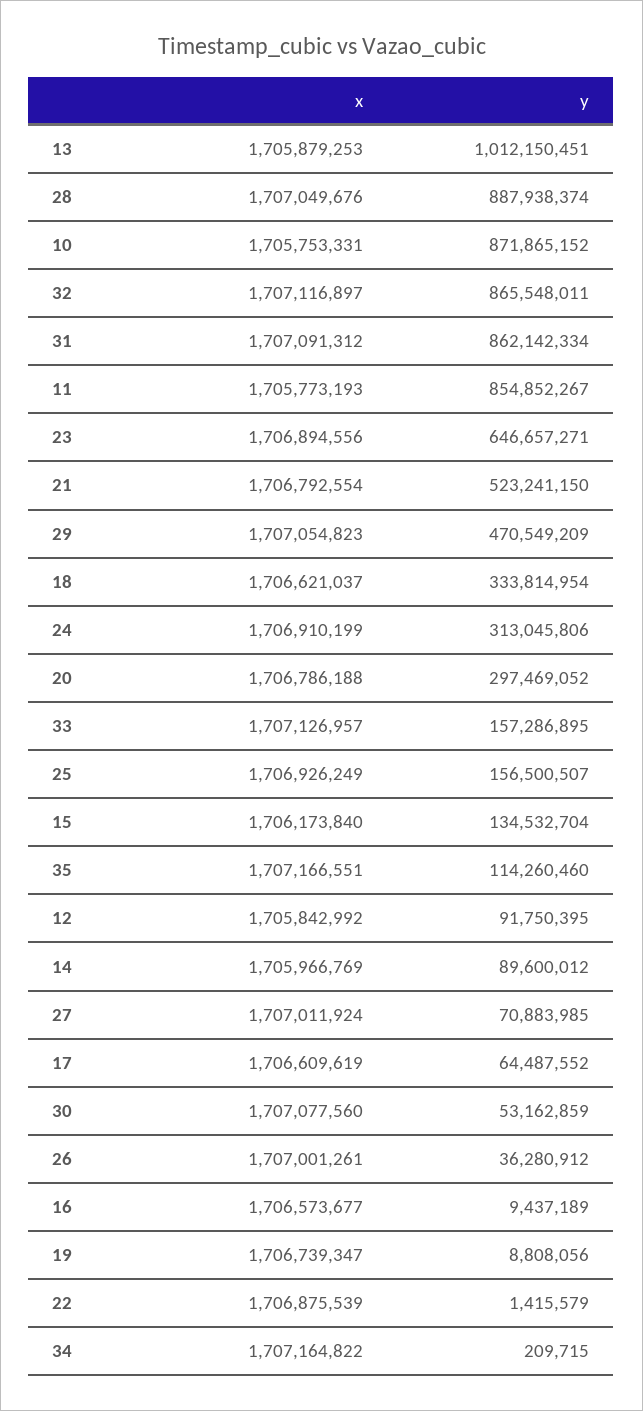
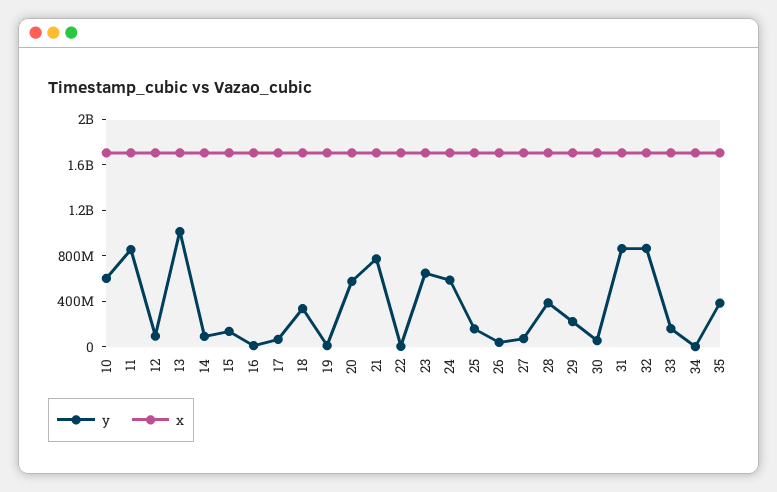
  {
    "x": {
      "13": 1705879253,
      "28": 1707049676,
      "10": 1705753331,
      "32": 1707116897,
      "31": 1707091312,
      "11": 1705773193,
      "23": 1706894556,
      "21": 1706792554,
      "29": 1707054823,
      "18": 1706621037,
      "24": 1706910199,
      "20": 1706786188,
      "33": 1707126957,
      "25": 1706926249,
      "15": 1706173840,
      "35": 1707166551,
      "12": 1705842992,
      "14": 1705966769,
      "27": 1707011924,
      "17": 1706609619,
      "30": 1707077560,
      "26": 1707001261,
      "16": 1706573677,
      "19": 1706739347,
      "22": 1706875539,
      "34": 1707164822
    },
    "y": {
      "13": 1012150451,
-     "28": 887938374,
+     "28": 400000000,
-     "10": 871865152,
+     "10": 600000000,
      "32": 865548011,
      "31": 862142334,
      "11": 854852267,
      "23": 646657271,
-     "21": 523241150,
+     "21": 800000000,
-     "29": 470549209,
+     "29": 200000000,
      "18": 333814954,
-     "24": 313045806,
+     "24": 600000000,
-     "20": 297469052,
+     "20": 600000000,
      "33": 157286895,
      "25": 156500507,
      "15": 134532704,
-     "35": 114260460,
+     "35": 400000000,
      "12": 91750395,
      "14": 89600012,
      "27": 70883985,
      "17": 64487552,
      "30": 53162859,
      "26": 36280912,
      "16": 9437189,
      "19": 8808056,
      "22": 1415579,
      "34": 209715
    }
  }

